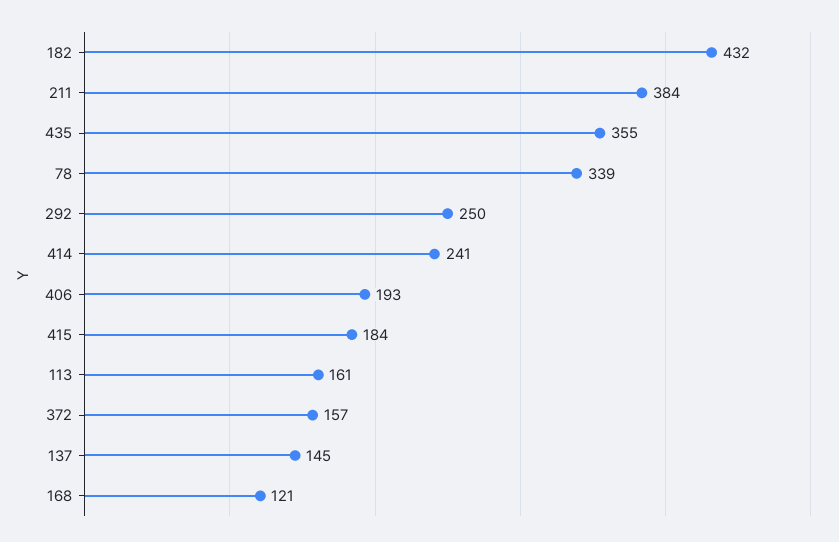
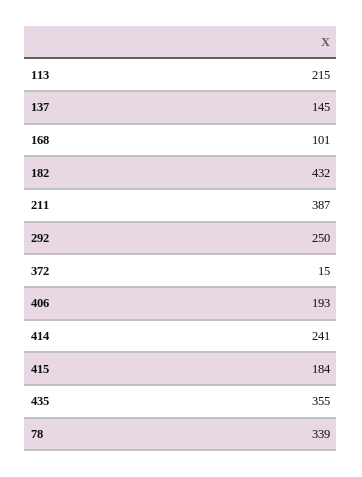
  {
    "182": 432,
-   "211": 384,
+   "211": 387,
    "435": 355,
    "78": 339,
    "292": 250,
    "414": 241,
    "406": 193,
    "415": 184,
-   "113": 161,
+   "113": 215,
-   "372": 157,
+   "372": 15,
    "137": 145,
-   "168": 121
+   "168": 101
  }

